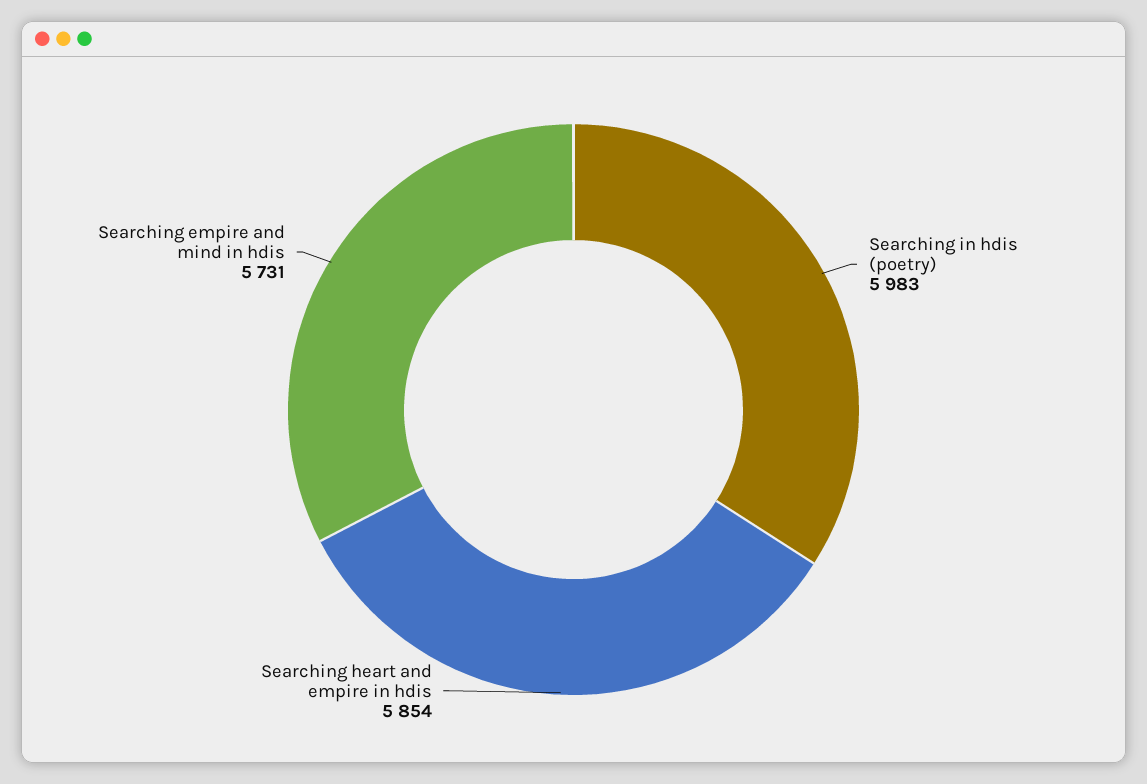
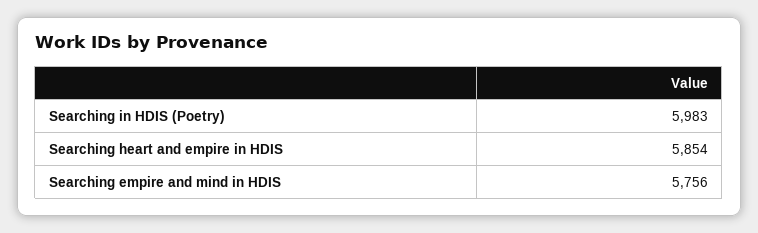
  {
    "Searching in hdis (poetry)": 5983,
    "Searching heart and empire in hdis": 5854,
-   "Searching empire and mind in hdis": 5731
+   "Searching empire and mind in hdis": 5756
  }

